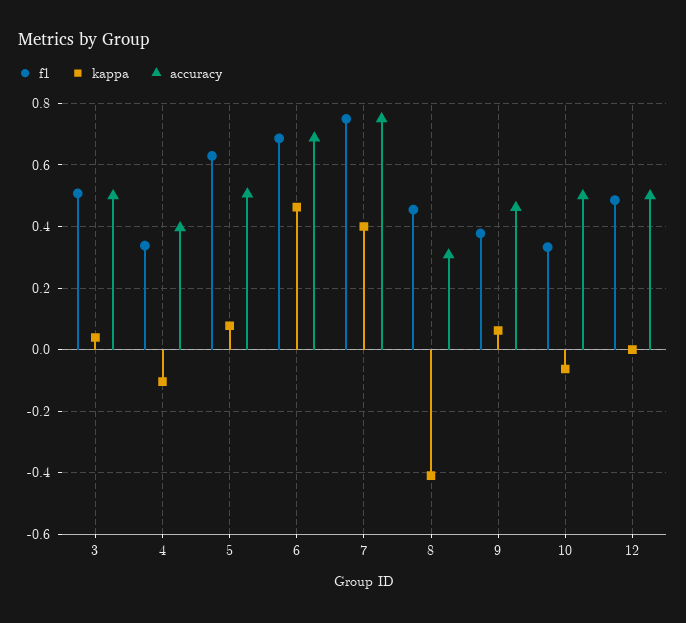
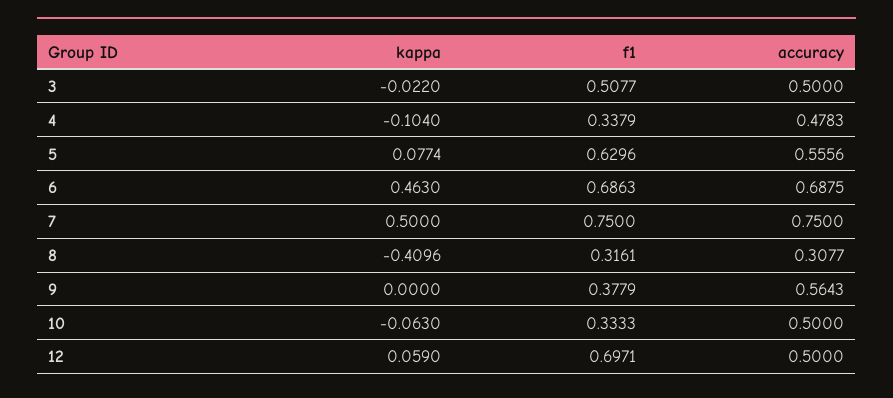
  {
    "f1": {
      "3": 0.5077,
      "4": 0.3379,
      "5": 0.6296,
      "6": 0.6863,
      "7": 0.75,
-     "8": 0.46,
+     "8": 0.3161,
      "9": 0.3779,
      "10": 0.3333,
-     "12": 0.48
+     "12": 0.6971
    },
    "kappa": {
-     "3": 0.04,
+     "3": -0.022,
      "4": -0.104,
      "5": 0.0774,
      "6": 0.463,
-     "7": 0.4,
+     "7": 0.5,
      "8": -0.4096,
-     "9": 0.06,
+     "9": 0,
      "10": -0.063,
-     "12": 0
+     "12": 0.059
    },
    "accuracy": {
      "3": 0.5,
-     "4": 0.4,
+     "4": 0.4783,
-     "5": 0.5,
+     "5": 0.5556,
      "6": 0.6875,
      "7": 0.75,
      "8": 0.3077,
-     "9": 0.46,
+     "9": 0.5643,
      "10": 0.5,
      "12": 0.5
    }
  }

